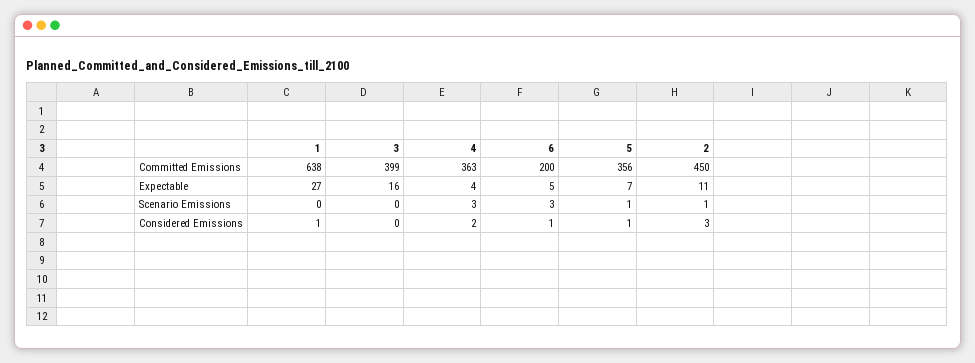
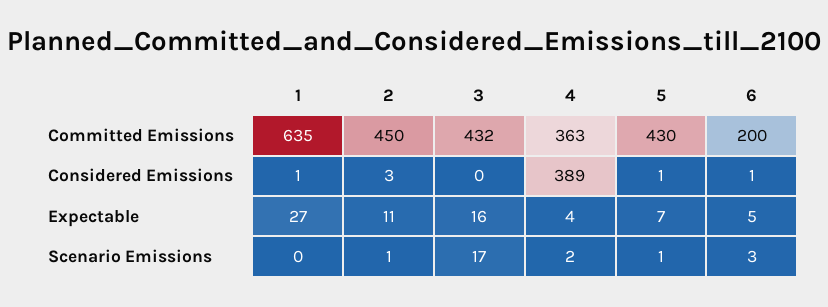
  {
    "1": {
-     "Committed Emissions": 638,
+     "Committed Emissions": 635,
      "Expectable": 27,
      "Scenario Emissions": 0,
      "Considered Emissions": 1
    },
    "3": {
-     "Committed Emissions": 399,
+     "Committed Emissions": 432,
      "Expectable": 16,
-     "Scenario Emissions": 0,
+     "Scenario Emissions": 17,
      "Considered Emissions": 0
    },
    "4": {
      "Committed Emissions": 363,
      "Expectable": 4,
-     "Scenario Emissions": 3,
+     "Scenario Emissions": 2,
-     "Considered Emissions": 2
+     "Considered Emissions": 389
    },
    "6": {
      "Committed Emissions": 200,
      "Expectable": 5,
      "Scenario Emissions": 3,
      "Considered Emissions": 1
    },
    "5": {
-     "Committed Emissions": 356,
+     "Committed Emissions": 430,
      "Expectable": 7,
      "Scenario Emissions": 1,
      "Considered Emissions": 1
    },
    "2": {
      "Committed Emissions": 450,
      "Expectable": 11,
      "Scenario Emissions": 1,
      "Considered Emissions": 3
    }
  }

